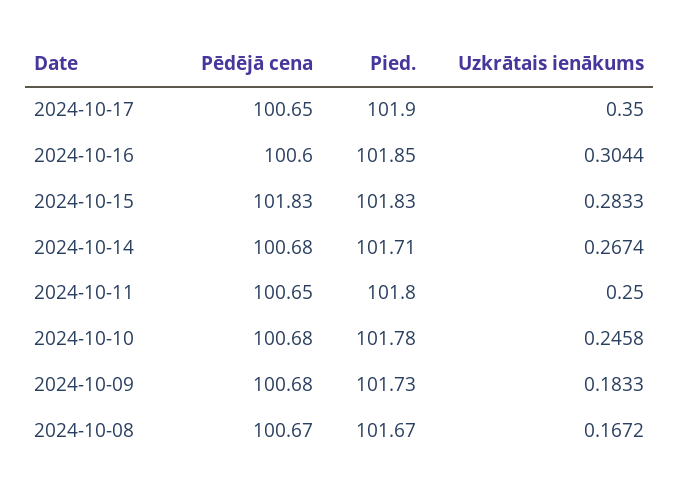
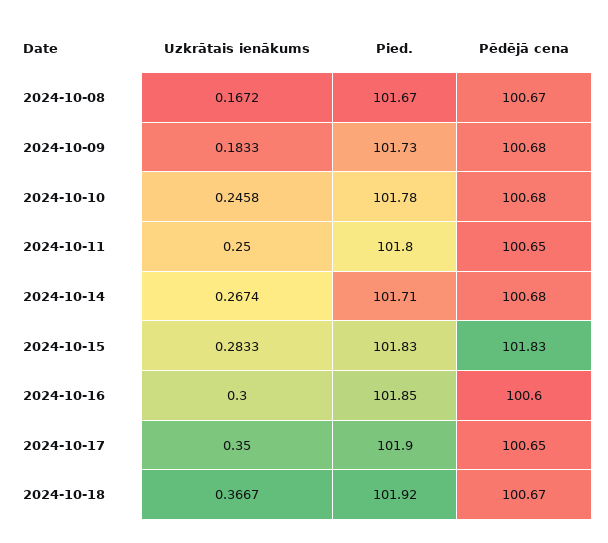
  {
    "Pēdējā cena": {
      "2024-10-17": 100.65,
      "2024-10-16": 100.6,
      "2024-10-15": 101.83,
      "2024-10-14": 100.68,
      "2024-10-11": 100.65,
      "2024-10-10": 100.68,
      "2024-10-09": 100.68,
-     "2024-10-08": 100.67
+     "2024-10-08": 100.67,
+     "2024-10-18": 100.67
    },
    "Pied.": {
      "2024-10-17": 101.9,
      "2024-10-16": 101.85,
      "2024-10-15": 101.83,
      "2024-10-14": 101.71,
      "2024-10-11": 101.8,
      "2024-10-10": 101.78,
      "2024-10-09": 101.73,
-     "2024-10-08": 101.67
+     "2024-10-08": 101.67,
+     "2024-10-18": 101.92
    },
    "Uzkrātais ienākums": {
      "2024-10-17": 0.35,
-     "2024-10-16": 0.3044,
+     "2024-10-16": 0.3,
      "2024-10-15": 0.2833,
      "2024-10-14": 0.2674,
      "2024-10-11": 0.25,
      "2024-10-10": 0.2458,
      "2024-10-09": 0.1833,
-     "2024-10-08": 0.1672
+     "2024-10-08": 0.1672,
+     "2024-10-18": 0.3667
    }
  }

